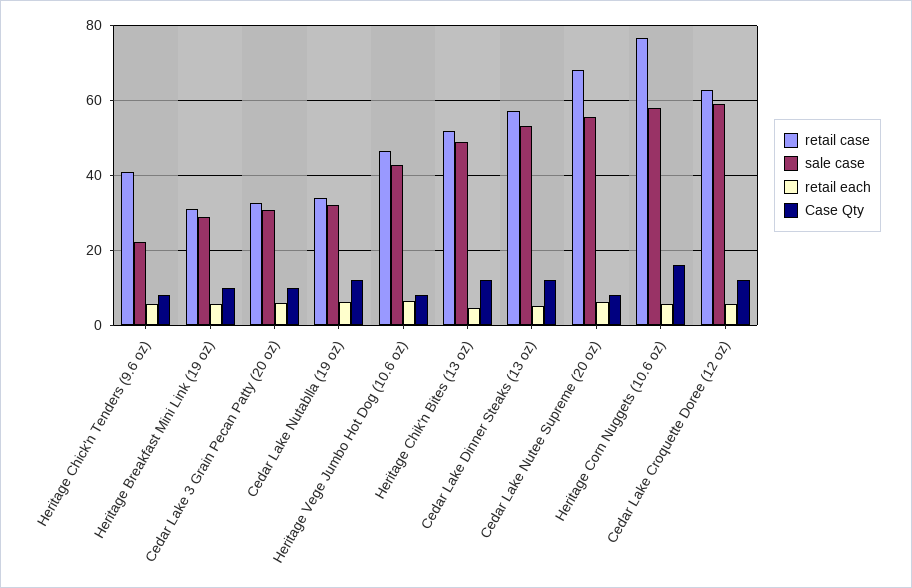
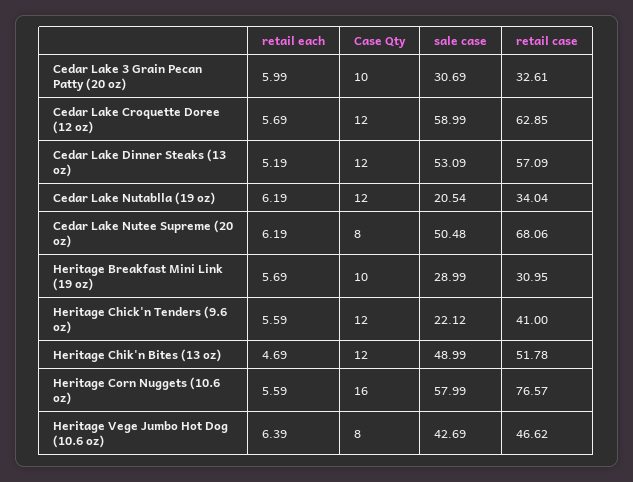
  {
    "retail case": {
      "Heritage Chick'n Tenders (9.6 oz)": 41,
      "Heritage Breakfast Mini Link (19 oz)": 30.95,
      "Cedar Lake 3 Grain Pecan Patty (20 oz)": 32.61,
      "Cedar Lake Nutablla (19 oz)": 34.04,
      "Heritage Vege Jumbo Hot Dog (10.6 oz)": 46.62,
      "Heritage Chik'n Bites (13 oz)": 51.78,
      "Cedar Lake Dinner Steaks (13 oz)": 57.09,
      "Cedar Lake Nutee Supreme (20 oz)": 68.06,
      "Heritage Corn Nuggets (10.6 oz)": 76.57,
      "Cedar Lake Croquette Doree (12 oz)": 62.85
    },
    "sale case": {
      "Heritage Chick'n Tenders (9.6 oz)": 22.12,
      "Heritage Breakfast Mini Link (19 oz)": 28.99,
      "Cedar Lake 3 Grain Pecan Patty (20 oz)": 30.69,
-     "Cedar Lake Nutablla (19 oz)": 32,
+     "Cedar Lake Nutablla (19 oz)": 20.54,
      "Heritage Vege Jumbo Hot Dog (10.6 oz)": 42.69,
      "Heritage Chik'n Bites (13 oz)": 48.99,
      "Cedar Lake Dinner Steaks (13 oz)": 53.09,
-     "Cedar Lake Nutee Supreme (20 oz)": 56,
+     "Cedar Lake Nutee Supreme (20 oz)": 50.48,
      "Heritage Corn Nuggets (10.6 oz)": 57.99,
      "Cedar Lake Croquette Doree (12 oz)": 58.99
    },
    "retail each": {
      "Heritage Chick'n Tenders (9.6 oz)": 5.59,
      "Heritage Breakfast Mini Link (19 oz)": 5.69,
      "Cedar Lake 3 Grain Pecan Patty (20 oz)": 5.99,
      "Cedar Lake Nutablla (19 oz)": 6.19,
      "Heritage Vege Jumbo Hot Dog (10.6 oz)": 6.39,
      "Heritage Chik'n Bites (13 oz)": 4.69,
      "Cedar Lake Dinner Steaks (13 oz)": 5.19,
      "Cedar Lake Nutee Supreme (20 oz)": 6.19,
      "Heritage Corn Nuggets (10.6 oz)": 5.59,
      "Cedar Lake Croquette Doree (12 oz)": 5.69
    },
    "Case Qty": {
-     "Heritage Chick'n Tenders (9.6 oz)": 8,
+     "Heritage Chick'n Tenders (9.6 oz)": 12,
      "Heritage Breakfast Mini Link (19 oz)": 10,
      "Cedar Lake 3 Grain Pecan Patty (20 oz)": 10,
      "Cedar Lake Nutablla (19 oz)": 12,
      "Heritage Vege Jumbo Hot Dog (10.6 oz)": 8,
      "Heritage Chik'n Bites (13 oz)": 12,
      "Cedar Lake Dinner Steaks (13 oz)": 12,
      "Cedar Lake Nutee Supreme (20 oz)": 8,
      "Heritage Corn Nuggets (10.6 oz)": 16,
      "Cedar Lake Croquette Doree (12 oz)": 12
    }
  }

